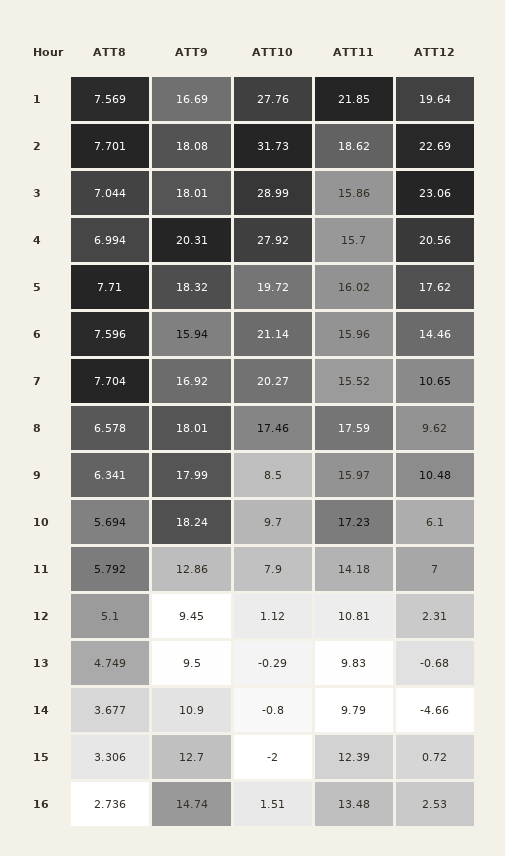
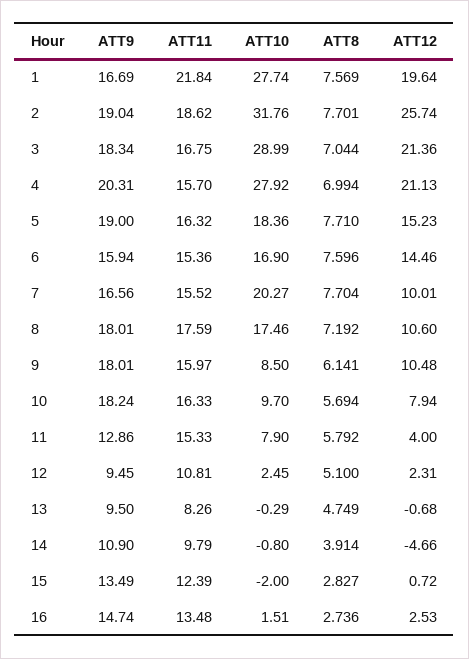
  {
    "ATT8": {
      "1": 7.569,
      "2": 7.701,
      "3": 7.044,
      "4": 6.994,
      "5": 7.71,
      "6": 7.596,
      "7": 7.704,
-     "8": 6.578,
+     "8": 7.192,
-     "9": 6.341,
+     "9": 6.141,
      "10": 5.694,
      "11": 5.792,
      "12": 5.1,
      "13": 4.749,
-     "14": 3.677,
+     "14": 3.914,
-     "15": 3.306,
+     "15": 2.827,
      "16": 2.736
    },
    "ATT9": {
      "1": 16.69,
-     "2": 18.08,
+     "2": 19.04,
-     "3": 18.01,
+     "3": 18.34,
      "4": 20.31,
-     "5": 18.32,
+     "5": 19,
      "6": 15.94,
-     "7": 16.92,
+     "7": 16.56,
      "8": 18.01,
-     "9": 17.99,
+     "9": 18.01,
      "10": 18.24,
      "11": 12.86,
      "12": 9.45,
      "13": 9.5,
      "14": 10.9,
-     "15": 12.7,
+     "15": 13.49,
      "16": 14.74
    },
    "ATT10": {
-     "1": 27.76,
+     "1": 27.74,
-     "2": 31.73,
+     "2": 31.76,
      "3": 28.99,
      "4": 27.92,
-     "5": 19.72,
+     "5": 18.36,
-     "6": 21.14,
+     "6": 16.9,
      "7": 20.27,
      "8": 17.46,
      "9": 8.5,
      "10": 9.7,
      "11": 7.9,
-     "12": 1.12,
+     "12": 2.45,
      "13": -0.29,
      "14": -0.8,
      "15": -2,
      "16": 1.51
    },
    "ATT11": {
-     "1": 21.85,
+     "1": 21.84,
      "2": 18.62,
-     "3": 15.86,
+     "3": 16.75,
      "4": 15.7,
-     "5": 16.02,
+     "5": 16.32,
-     "6": 15.96,
+     "6": 15.36,
      "7": 15.52,
      "8": 17.59,
      "9": 15.97,
-     "10": 17.23,
+     "10": 16.33,
-     "11": 14.18,
+     "11": 15.33,
      "12": 10.81,
-     "13": 9.83,
+     "13": 8.26,
      "14": 9.79,
      "15": 12.39,
      "16": 13.48
    },
    "ATT12": {
      "1": 19.64,
-     "2": 22.69,
+     "2": 25.74,
-     "3": 23.06,
+     "3": 21.36,
-     "4": 20.56,
+     "4": 21.13,
-     "5": 17.62,
+     "5": 15.23,
      "6": 14.46,
-     "7": 10.65,
+     "7": 10.01,
-     "8": 9.62,
+     "8": 10.6,
      "9": 10.48,
-     "10": 6.1,
+     "10": 7.94,
-     "11": 7,
+     "11": 4,
      "12": 2.31,
      "13": -0.68,
      "14": -4.66,
      "15": 0.72,
      "16": 2.53
    }
  }

